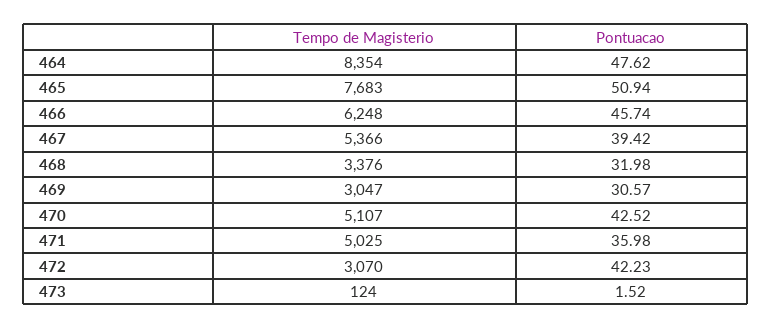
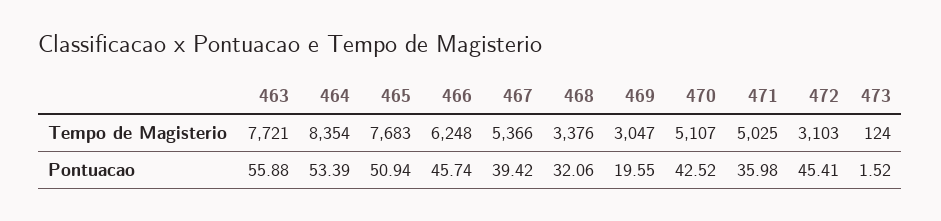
  {
    "Tempo de Magisterio": {
      "464": 8354,
      "465": 7683,
      "466": 6248,
      "467": 5366,
      "468": 3376,
      "469": 3047,
      "470": 5107,
      "471": 5025,
-     "472": 3070,
+     "472": 3103,
-     "473": 124
+     "473": 124,
+     "463": 7721
    },
    "Pontuacao": {
-     "464": 47.62,
+     "464": 53.39,
      "465": 50.94,
      "466": 45.74,
      "467": 39.42,
-     "468": 31.98,
+     "468": 32.06,
-     "469": 30.57,
+     "469": 19.55,
      "470": 42.52,
      "471": 35.98,
-     "472": 42.23,
+     "472": 45.41,
-     "473": 1.52
+     "473": 1.52,
+     "463": 55.88
    }
  }

